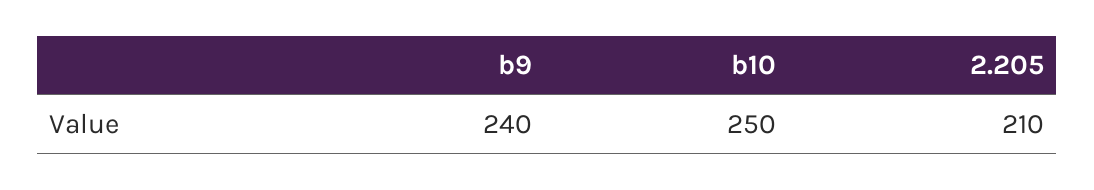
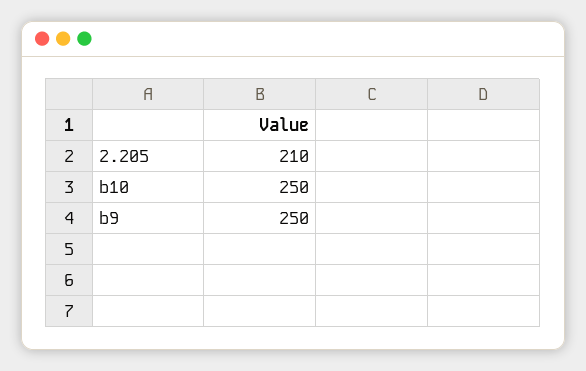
  {
-   "b9": 240,
+   "b9": 250,
    "b10": 250,
    "2.205": 210
  }

